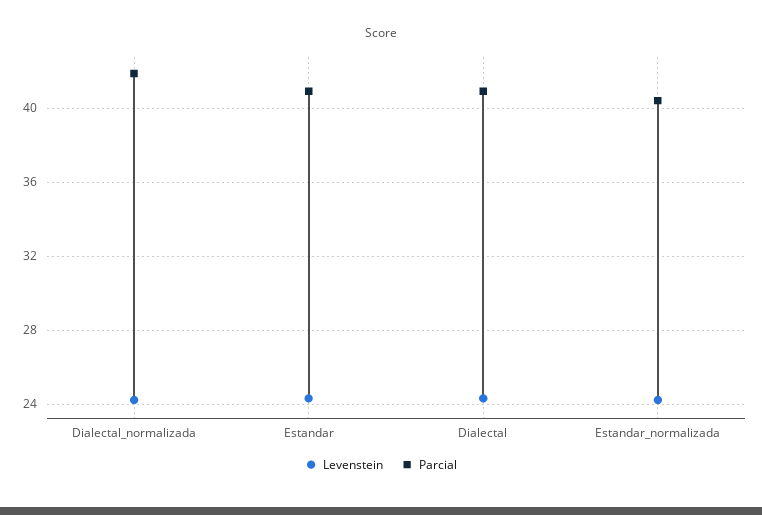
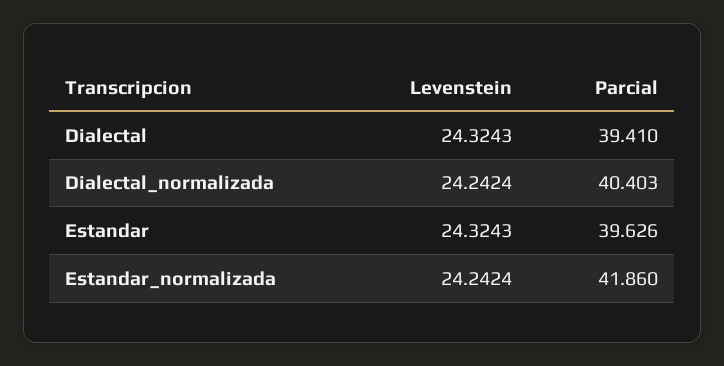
  {
    "Levenstein": {
      "Dialectal_normalizada": 24.2424,
      "Estandar": 24.3243,
      "Dialectal": 24.3243,
      "Estandar_normalizada": 24.2424
    },
    "Parcial": {
-     "Dialectal_normalizada": 42,
+     "Dialectal_normalizada": 40.403,
-     "Estandar": 41,
+     "Estandar": 39.626,
-     "Dialectal": 41,
+     "Dialectal": 39.41,
-     "Estandar_normalizada": 40.5
+     "Estandar_normalizada": 41.86
    }
  }

